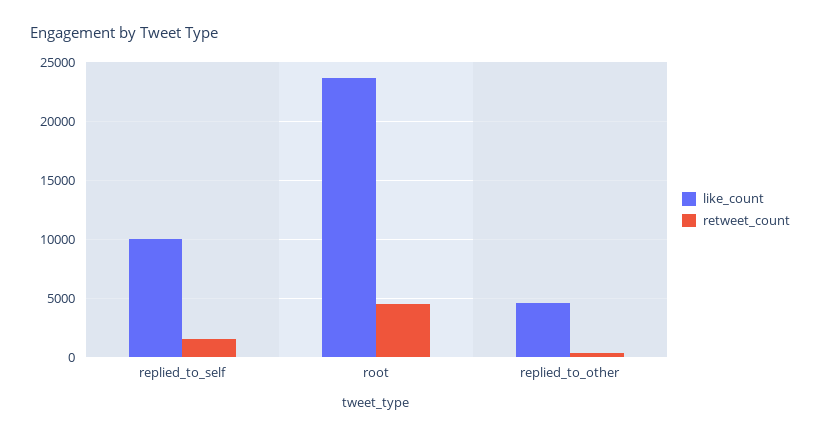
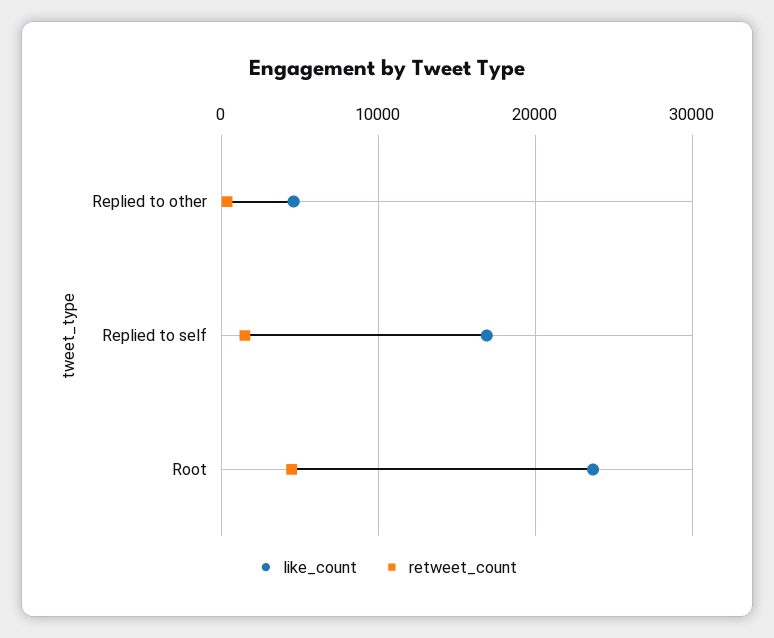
  {
    "like_count": {
-     "replied_to_self": 10000,
+     "replied_to_self": 17000,
      "root": 24000,
      "replied_to_other": 5000
    },
    "retweet_count": {
      "replied_to_self": 2000,
      "root": 4000,
      "replied_to_other": 0
    }
  }

